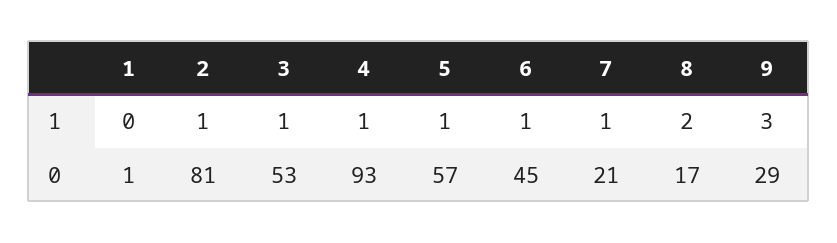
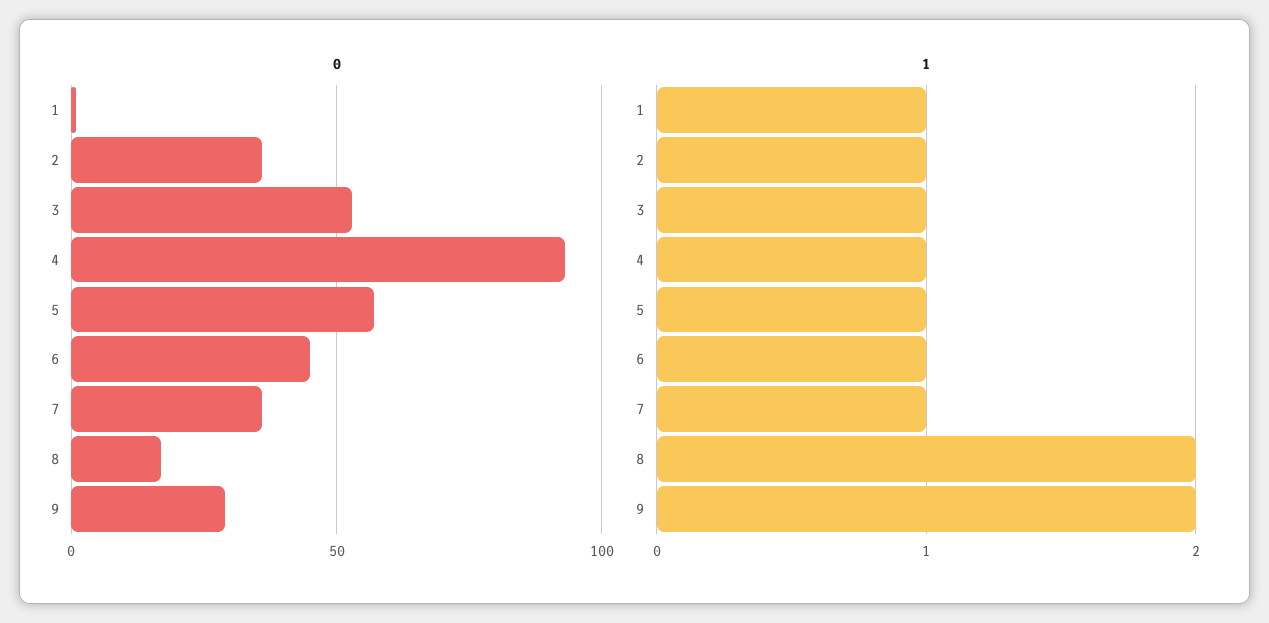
  {
    "1": {
-     "1": 0,
+     "1": 1,
      "2": 1,
      "3": 1,
      "4": 1,
      "5": 1,
      "6": 1,
      "7": 1,
      "8": 2,
-     "9": 3
+     "9": 2
    },
    "0": {
      "1": 1,
-     "2": 81,
+     "2": 35,
      "3": 53,
      "4": 93,
      "5": 57,
      "6": 45,
-     "7": 21,
+     "7": 35,
      "8": 17,
      "9": 29
    }
  }

